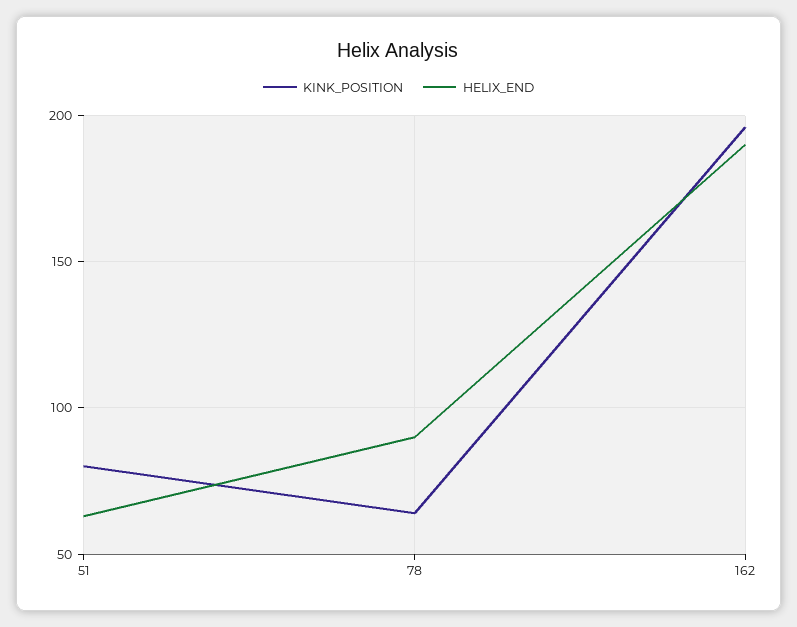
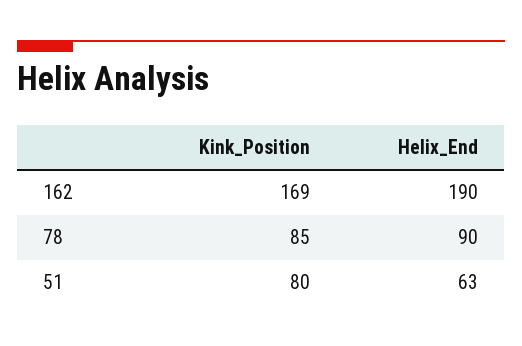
  {
    "KINK_POSITION": {
      "51": 80,
-     "78": 65,
+     "78": 85,
-     "162": 195
+     "162": 169
    },
    "HELIX_END": {
      "51": 63,
      "78": 90,
      "162": 190
    }
  }

